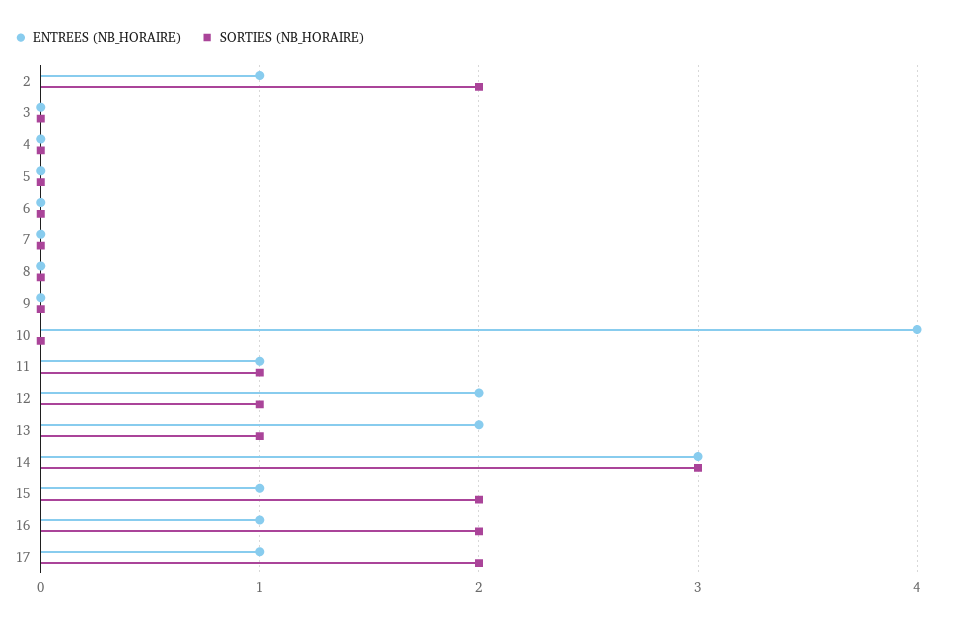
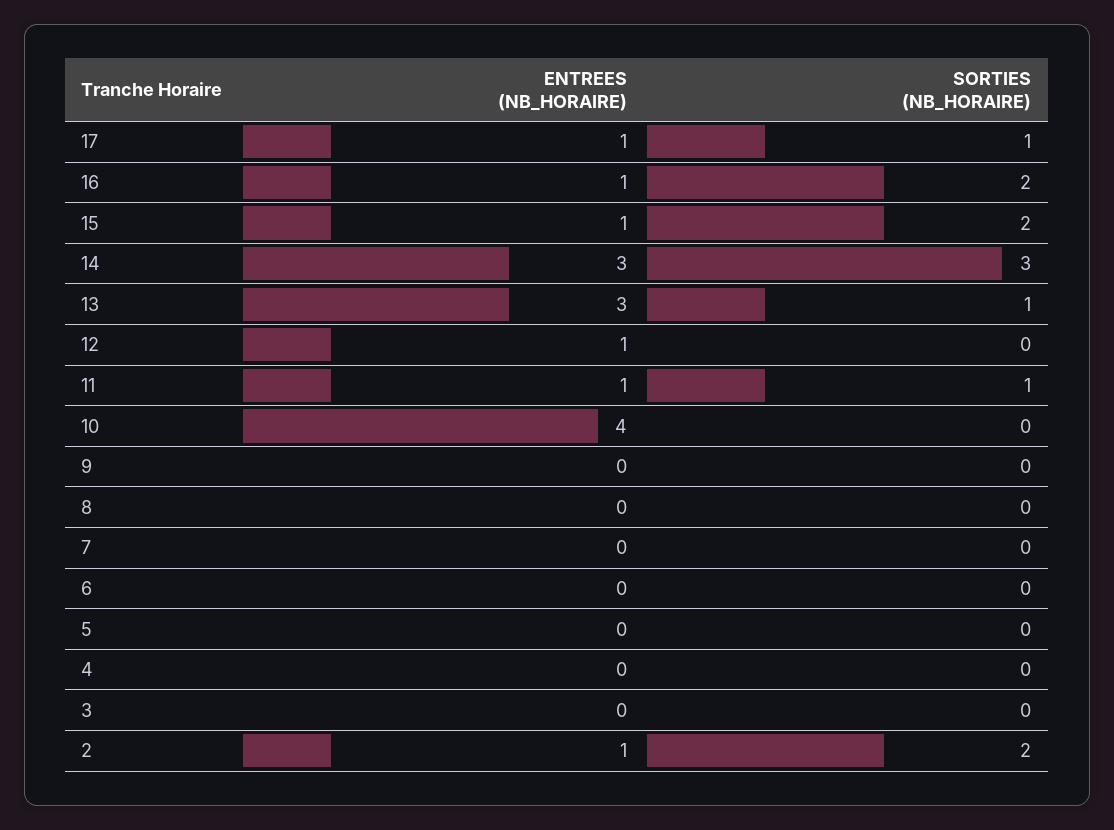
  {
    "ENTREES (NB_HORAIRE)": {
      "2": 1,
      "3": 0,
      "4": 0,
      "5": 0,
      "6": 0,
      "7": 0,
      "8": 0,
      "9": 0,
      "10": 4,
      "11": 1,
-     "12": 2,
+     "12": 1,
-     "13": 2,
+     "13": 3,
      "14": 3,
      "15": 1,
      "16": 1,
      "17": 1
    },
    "SORTIES (NB_HORAIRE)": {
      "2": 2,
      "3": 0,
      "4": 0,
      "5": 0,
      "6": 0,
      "7": 0,
      "8": 0,
      "9": 0,
      "10": 0,
      "11": 1,
-     "12": 1,
+     "12": 0,
      "13": 1,
      "14": 3,
      "15": 2,
      "16": 2,
-     "17": 2
+     "17": 1
    }
  }

